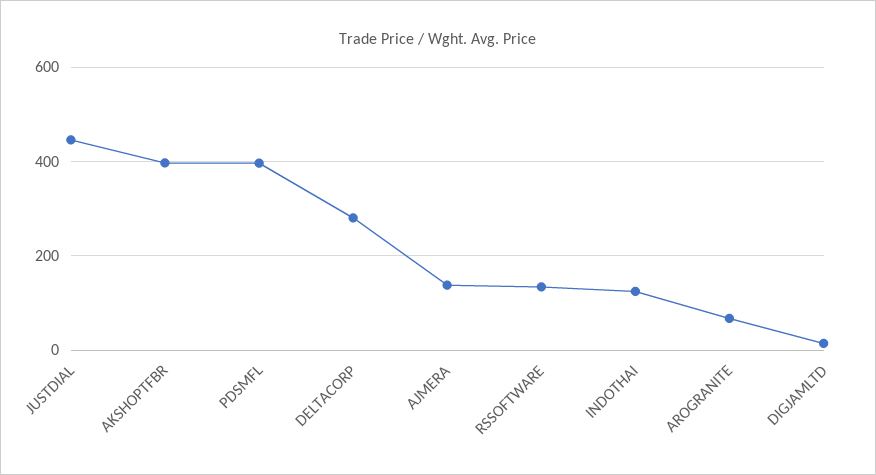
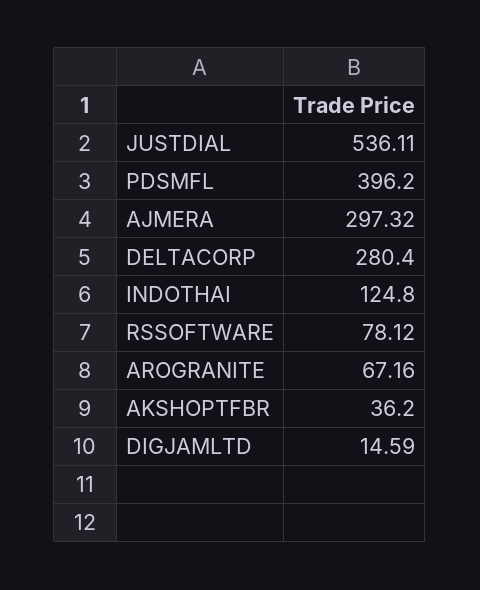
  {
-   "JUSTDIAL": 440,
+   "JUSTDIAL": 536.11,
-   "AKSHOPTFBR": 400,
+   "AKSHOPTFBR": 36.2,
    "PDSMFL": 396.2,
    "DELTACORP": 280.4,
-   "AJMERA": 140,
+   "AJMERA": 297.32,
-   "RSSOFTWARE": 140,
+   "RSSOFTWARE": 78.12,
    "INDOTHAI": 124.8,
    "AROGRANITE": 67.16,
    "DIGJAMLTD": 14.59
  }

